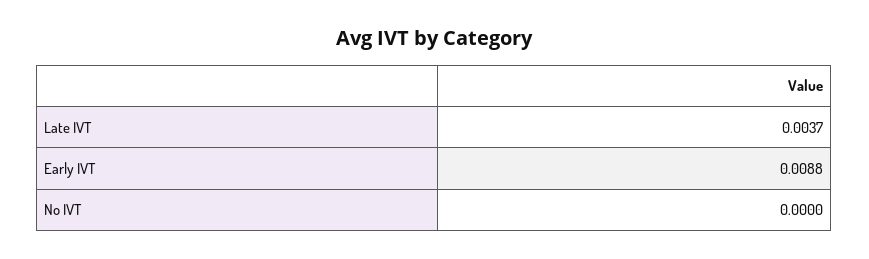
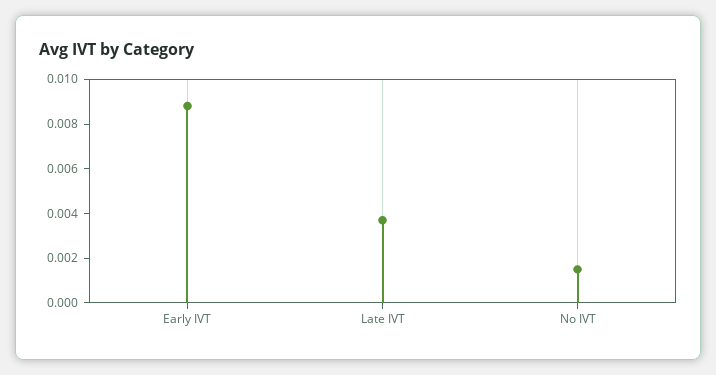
  {
    "Late IVT": 0.0037,
    "Early IVT": 0.0088,
-   "No IVT": 0
+   "No IVT": 0.0015
  }

